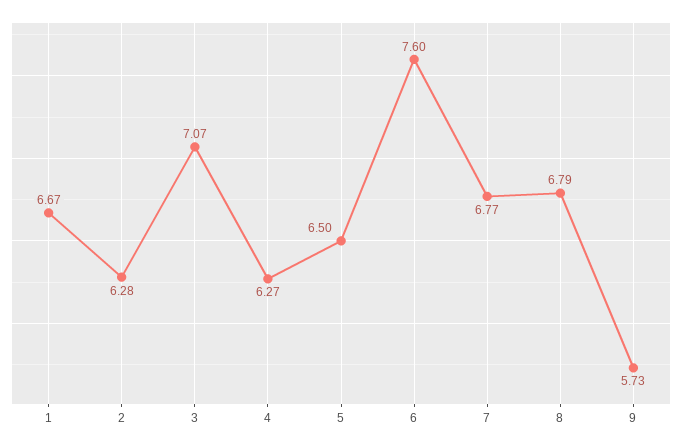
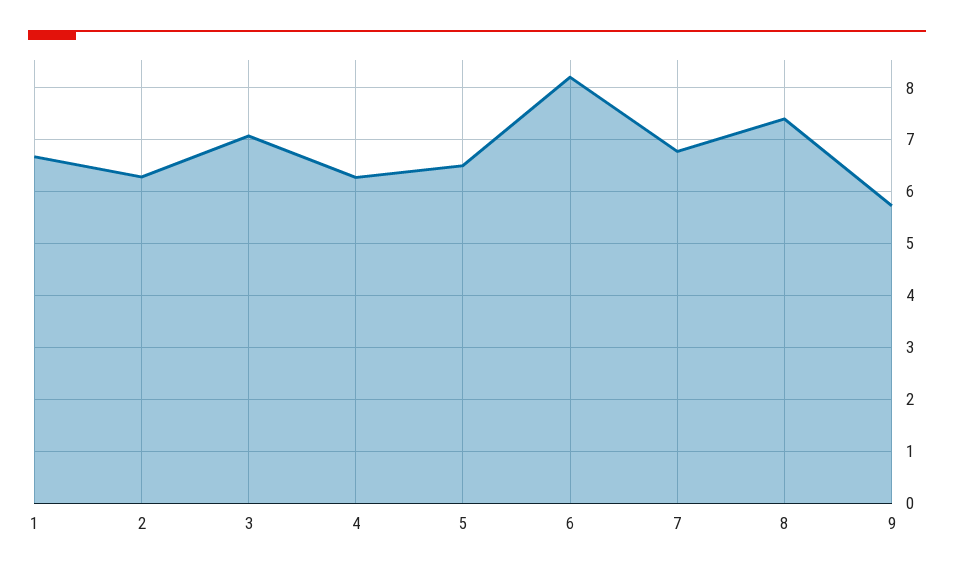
  {
    "1": 6.67,
    "2": 6.28,
    "3": 7.07,
    "4": 6.27,
    "5": 6.5,
-   "6": 7.6,
+   "6": 8.2,
    "7": 6.77,
-   "8": 6.79,
+   "8": 7.4,
    "9": 5.73
  }

